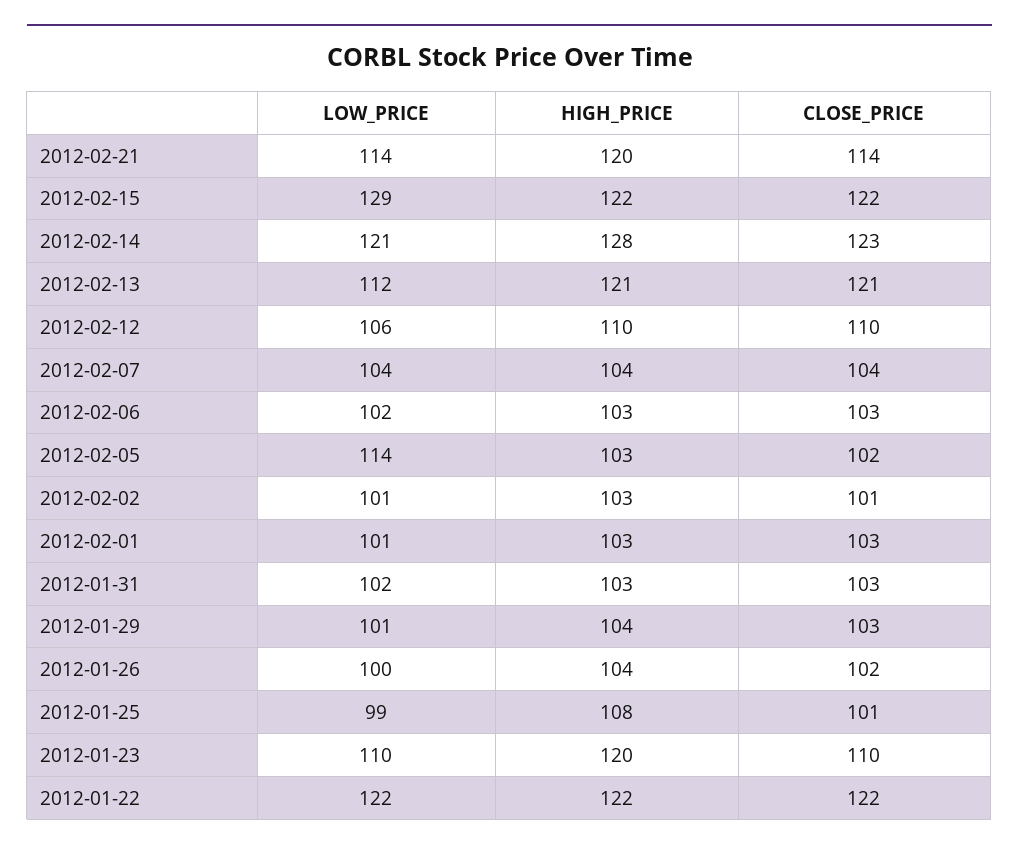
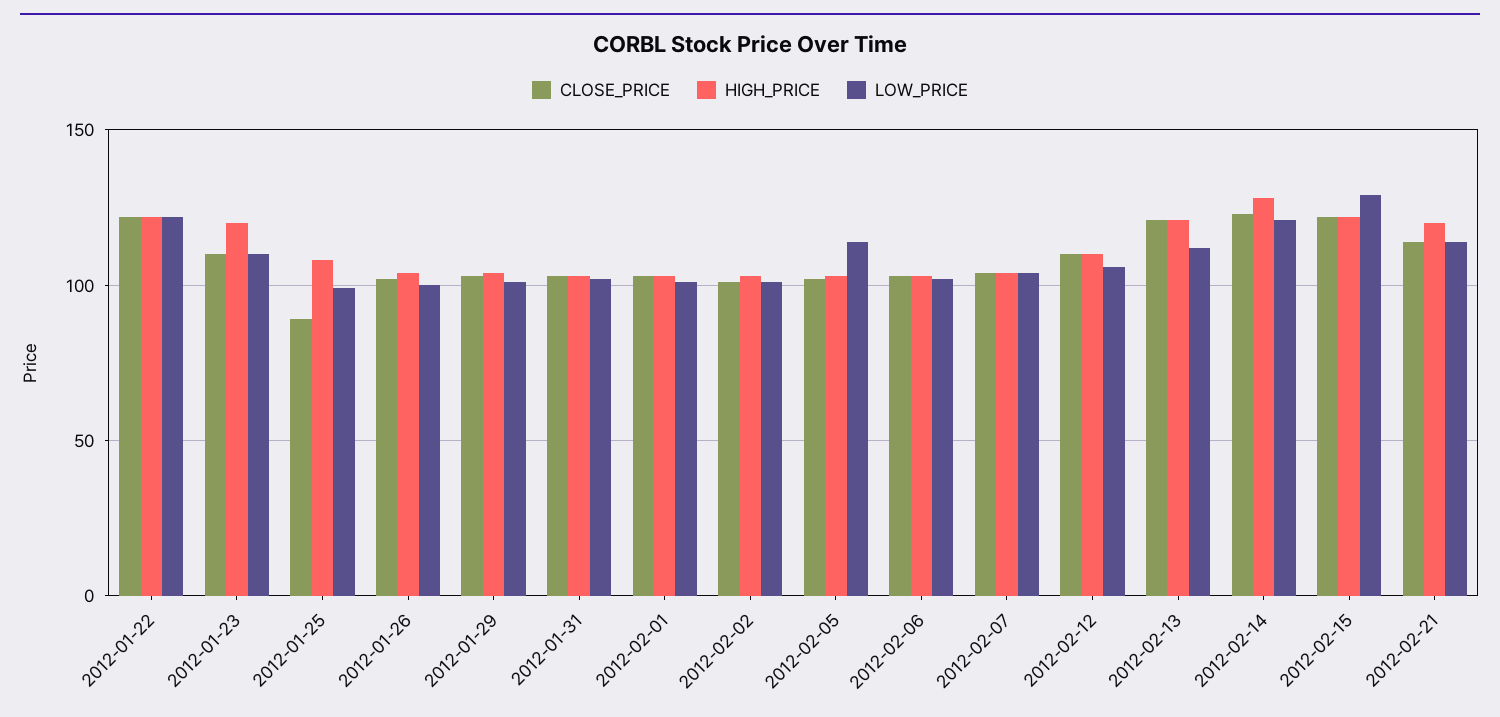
  {
    "LOW_PRICE": {
      "2012-02-21": 114,
      "2012-02-15": 129,
      "2012-02-14": 121,
      "2012-02-13": 112,
      "2012-02-12": 106,
      "2012-02-07": 104,
      "2012-02-06": 102,
      "2012-02-05": 114,
      "2012-02-02": 101,
      "2012-02-01": 101,
      "2012-01-31": 102,
      "2012-01-29": 101,
      "2012-01-26": 100,
      "2012-01-25": 99,
      "2012-01-23": 110,
      "2012-01-22": 122
    },
    "HIGH_PRICE": {
      "2012-02-21": 120,
      "2012-02-15": 122,
      "2012-02-14": 128,
      "2012-02-13": 121,
      "2012-02-12": 110,
      "2012-02-07": 104,
      "2012-02-06": 103,
      "2012-02-05": 103,
      "2012-02-02": 103,
      "2012-02-01": 103,
      "2012-01-31": 103,
      "2012-01-29": 104,
      "2012-01-26": 104,
      "2012-01-25": 108,
      "2012-01-23": 120,
      "2012-01-22": 122
    },
    "CLOSE_PRICE": {
      "2012-02-21": 114,
      "2012-02-15": 122,
      "2012-02-14": 123,
      "2012-02-13": 121,
      "2012-02-12": 110,
      "2012-02-07": 104,
      "2012-02-06": 103,
      "2012-02-05": 102,
      "2012-02-02": 101,
      "2012-02-01": 103,
      "2012-01-31": 103,
      "2012-01-29": 103,
      "2012-01-26": 102,
-     "2012-01-25": 101,
+     "2012-01-25": 90,
      "2012-01-23": 110,
      "2012-01-22": 122
    }
  }

